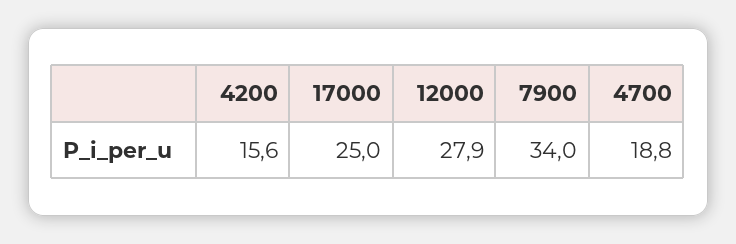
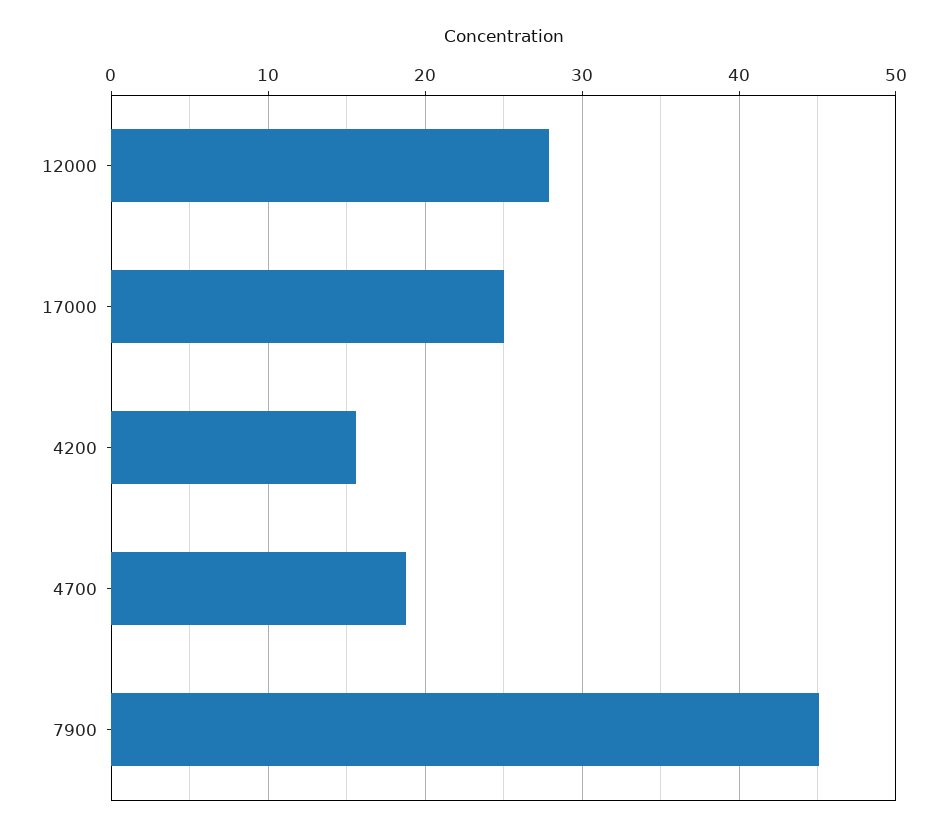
  {
    "4200": 15.6,
    "17000": 25,
    "12000": 27.9,
-   "7900": 34,
+   "7900": 45,
    "4700": 18.8
  }

